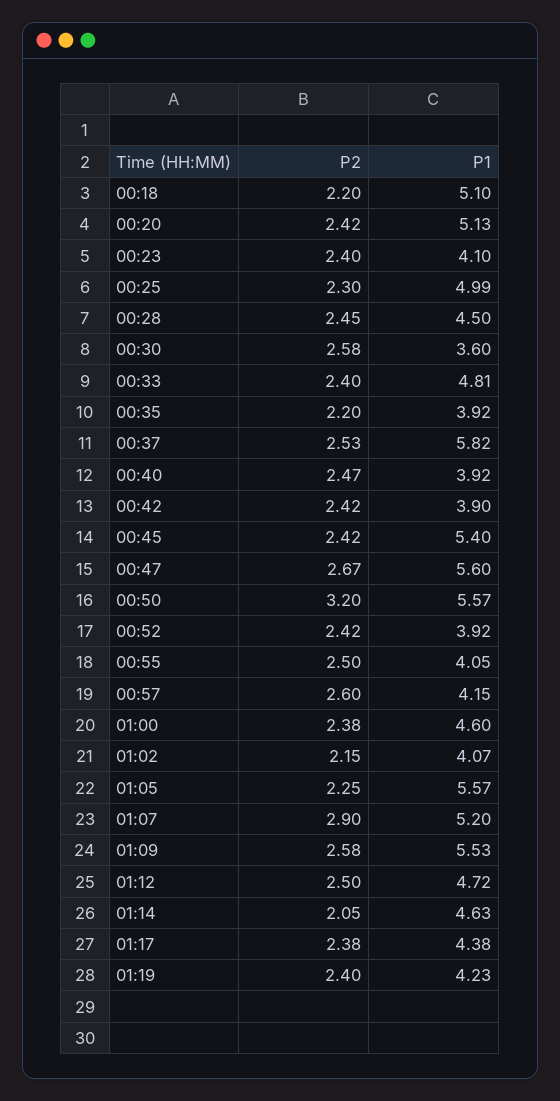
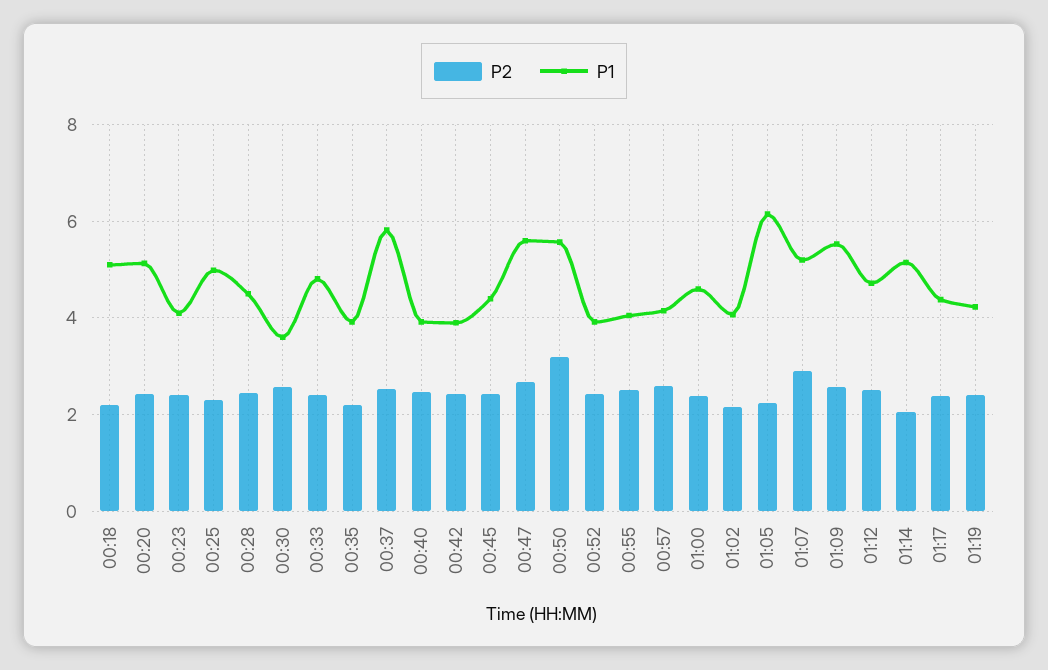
  {
    "P2": {
      "00:18": 2.2,
      "00:20": 2.42,
      "00:23": 2.4,
      "00:25": 2.3,
      "00:28": 2.45,
      "00:30": 2.58,
      "00:33": 2.4,
      "00:35": 2.2,
      "00:37": 2.53,
      "00:40": 2.47,
      "00:42": 2.42,
      "00:45": 2.42,
      "00:47": 2.67,
      "00:50": 3.2,
      "00:52": 2.42,
      "00:55": 2.5,
      "00:57": 2.6,
      "01:00": 2.38,
      "01:02": 2.15,
      "01:05": 2.25,
      "01:07": 2.9,
      "01:09": 2.58,
      "01:12": 2.5,
      "01:14": 2.05,
      "01:17": 2.38,
      "01:19": 2.4
    },
    "P1": {
      "00:18": 5.1,
      "00:20": 5.13,
      "00:23": 4.1,
      "00:25": 4.99,
      "00:28": 4.5,
      "00:30": 3.6,
      "00:33": 4.81,
      "00:35": 3.92,
      "00:37": 5.82,
      "00:40": 3.92,
      "00:42": 3.9,
-     "00:45": 5.4,
+     "00:45": 4.4,
      "00:47": 5.6,
      "00:50": 5.57,
      "00:52": 3.92,
      "00:55": 4.05,
      "00:57": 4.15,
      "01:00": 4.6,
      "01:02": 4.07,
-     "01:05": 5.57,
+     "01:05": 6.2,
      "01:07": 5.2,
      "01:09": 5.53,
      "01:12": 4.72,
-     "01:14": 4.63,
+     "01:14": 5.2,
      "01:17": 4.38,
      "01:19": 4.23
    }
  }

